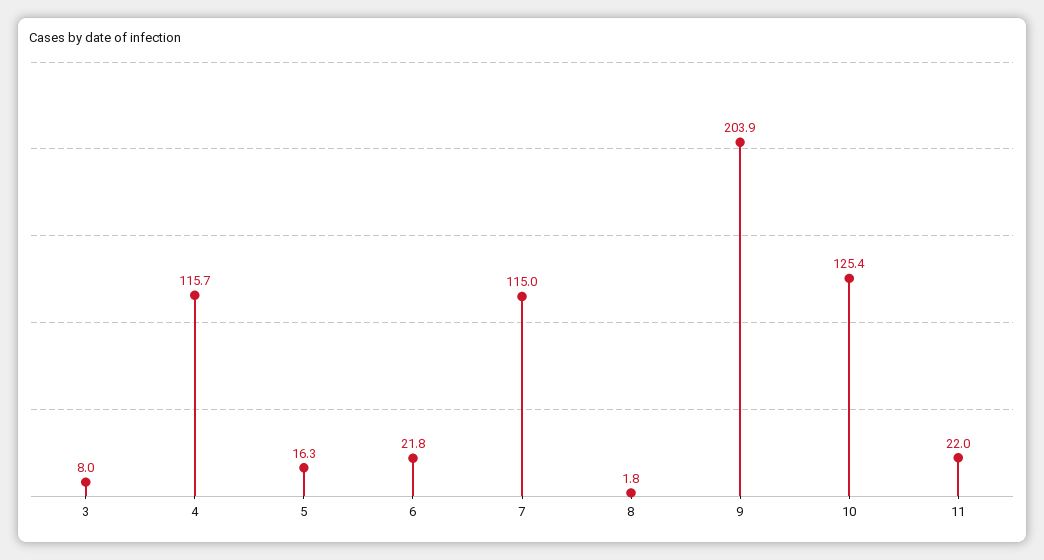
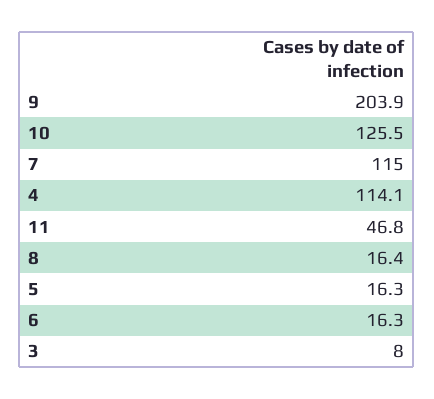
  {
    "3": 8,
-   "4": 115.7,
+   "4": 114.1,
    "5": 16.3,
-   "6": 21.8,
+   "6": 16.3,
    "7": 115,
-   "8": 1.8,
+   "8": 16.4,
    "9": 203.9,
-   "10": 125.4,
+   "10": 125.5,
-   "11": 22
+   "11": 46.8
  }

